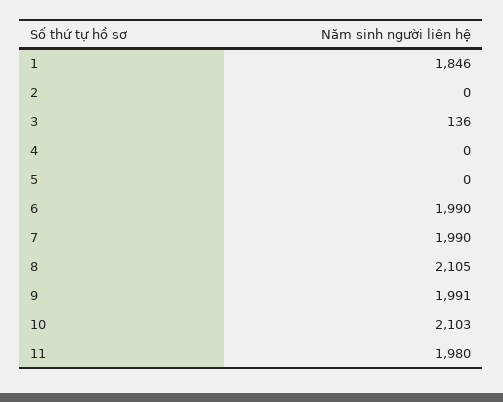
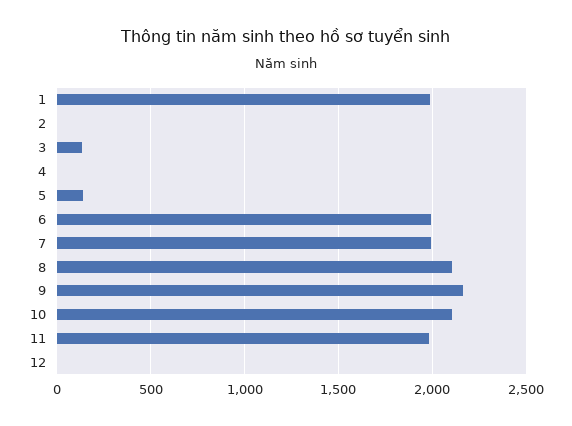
  {
-   "1": 1846,
+   "1": 2000,
    "2": 0,
    "3": 136,
    "4": 0,
-   "5": 0,
+   "5": 150,
    "6": 1990,
    "7": 1990,
    "8": 2105,
-   "9": 1991,
+   "9": 2150,
    "10": 2103,
-   "11": 1980
+   "11": 1980,
+   "12": 0
  }

